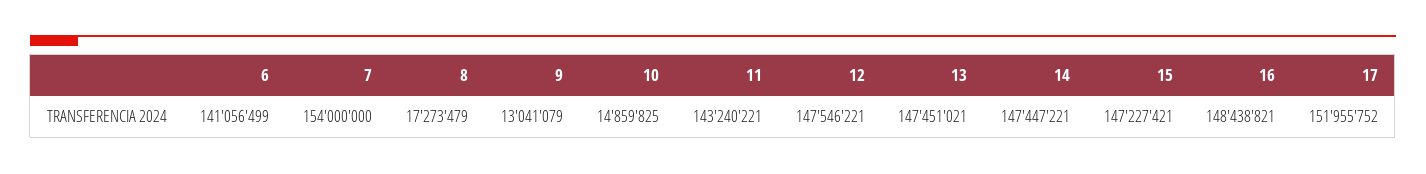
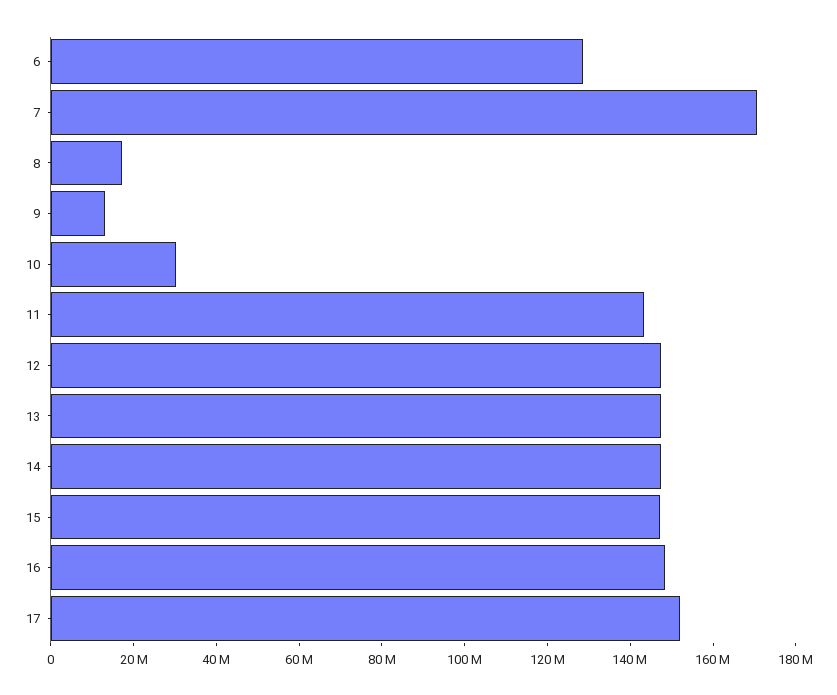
  {
-   "6": 141056499,
+   "6": 130000000,
-   "7": 154000000,
+   "7": 170000000,
    "8": 17273479,
    "9": 13041079,
-   "10": 14859825,
+   "10": 30000000,
    "11": 143240221,
    "12": 147546221,
    "13": 147451021,
    "14": 147447221,
    "15": 147227421,
    "16": 148438821,
    "17": 151955752
  }

